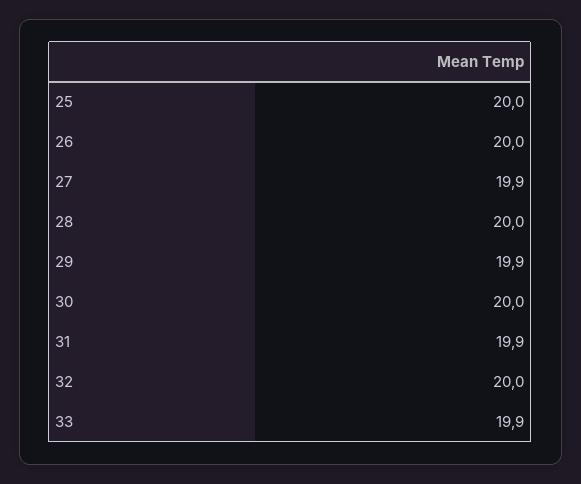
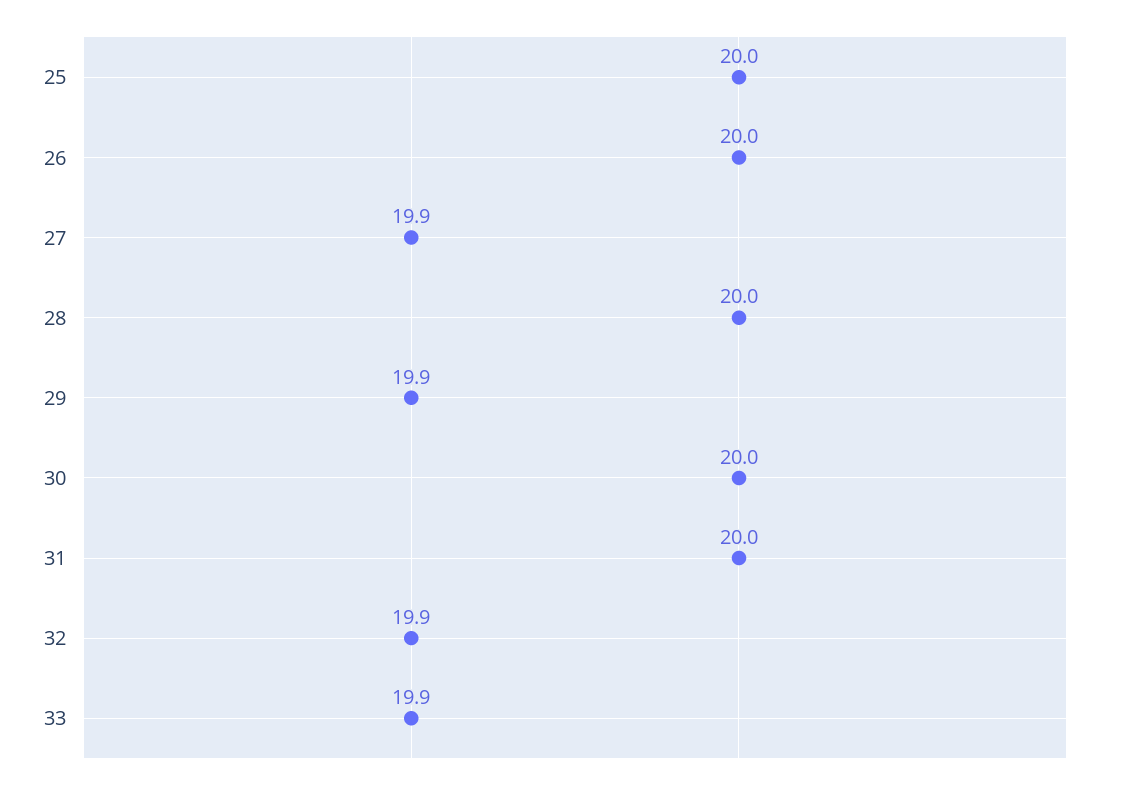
  {
    "25": 20,
    "26": 20,
    "27": 19.9,
    "28": 20,
    "29": 19.9,
    "30": 20,
-   "31": 19.9,
+   "31": 20,
-   "32": 20,
+   "32": 19.9,
    "33": 19.9
  }

